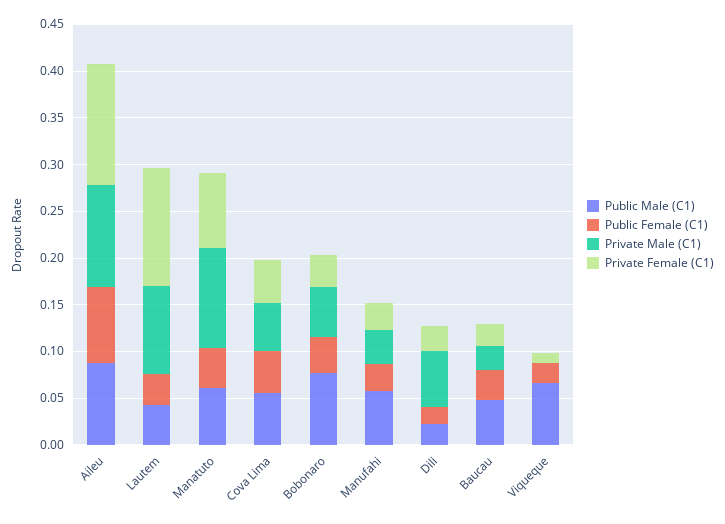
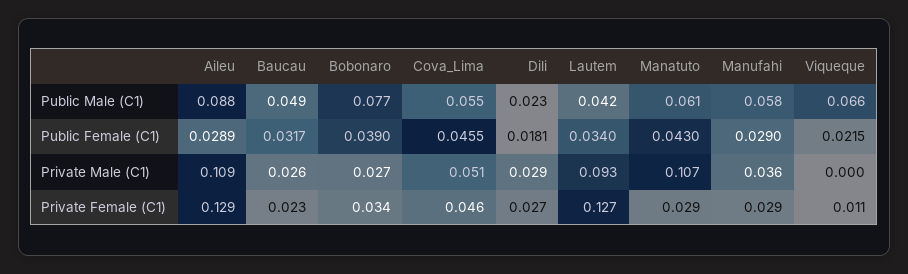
  {
    "Public Male (C1)": {
      "Aileu": 0.088,
      "Lautem": 0.042,
      "Manatuto": 0.061,
      "Cova Lima": 0.055,
      "Bobonaro": 0.077,
      "Manufahi": 0.058,
      "Dili": 0.023,
      "Baucau": 0.049,
      "Viqueque": 0.066
    },
    "Public Female (C1)": {
-     "Aileu": 0.08,
+     "Aileu": 0.0289,
      "Lautem": 0.034,
      "Manatuto": 0.043,
      "Cova Lima": 0.0455,
      "Bobonaro": 0.039,
      "Manufahi": 0.029,
      "Dili": 0.0181,
      "Baucau": 0.0317,
      "Viqueque": 0.0215
    },
    "Private Male (C1)": {
      "Aileu": 0.109,
      "Lautem": 0.093,
      "Manatuto": 0.107,
      "Cova Lima": 0.051,
-     "Bobonaro": 0.05,
+     "Bobonaro": 0.027,
      "Manufahi": 0.036,
-     "Dili": 0.06,
+     "Dili": 0.029,
      "Baucau": 0.026,
      "Viqueque": 0
    },
    "Private Female (C1)": {
      "Aileu": 0.129,
      "Lautem": 0.127,
-     "Manatuto": 0.08,
+     "Manatuto": 0.029,
      "Cova Lima": 0.046,
      "Bobonaro": 0.034,
      "Manufahi": 0.029,
      "Dili": 0.027,
      "Baucau": 0.023,
      "Viqueque": 0.011
    }
  }

